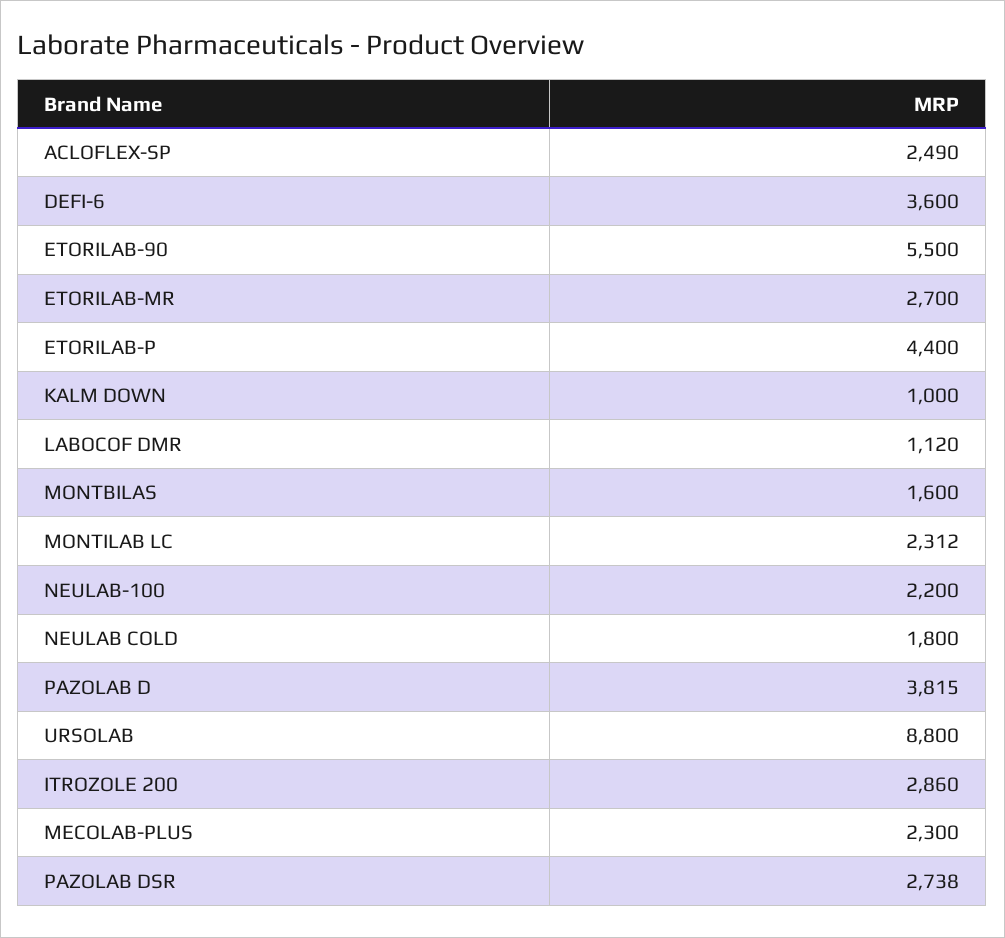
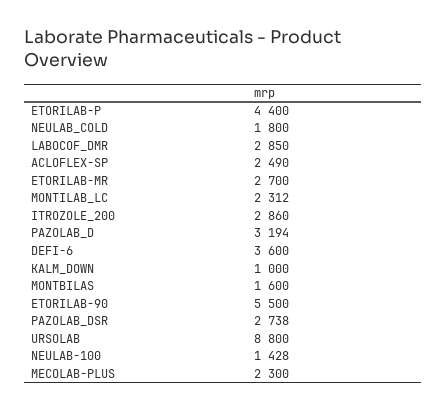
  {
    "ACLOFLEX-SP": 2490,
    "DEFI-6": 3600,
    "ETORILAB-90": 5500,
    "ETORILAB-MR": 2700,
    "ETORILAB-P": 4400,
    "KALM DOWN": 1000,
-   "LABOCOF DMR": 1120,
+   "LABOCOF DMR": 2850,
    "MONTBILAS": 1600,
    "MONTILAB LC": 2312,
-   "NEULAB-100": 2200,
+   "NEULAB-100": 1428,
    "NEULAB COLD": 1800,
-   "PAZOLAB D": 3815,
+   "PAZOLAB D": 3194,
    "URSOLAB": 8800,
    "ITROZOLE 200": 2860,
    "MECOLAB-PLUS": 2300,
    "PAZOLAB DSR": 2738
  }

